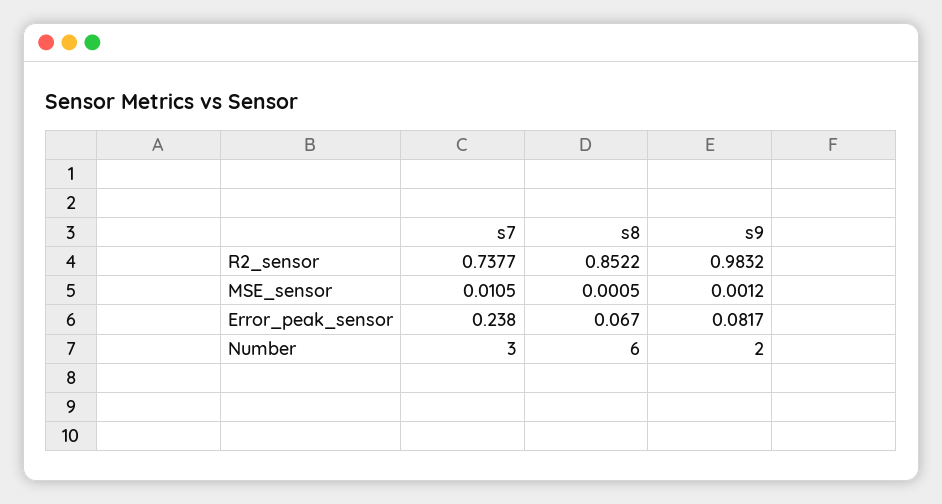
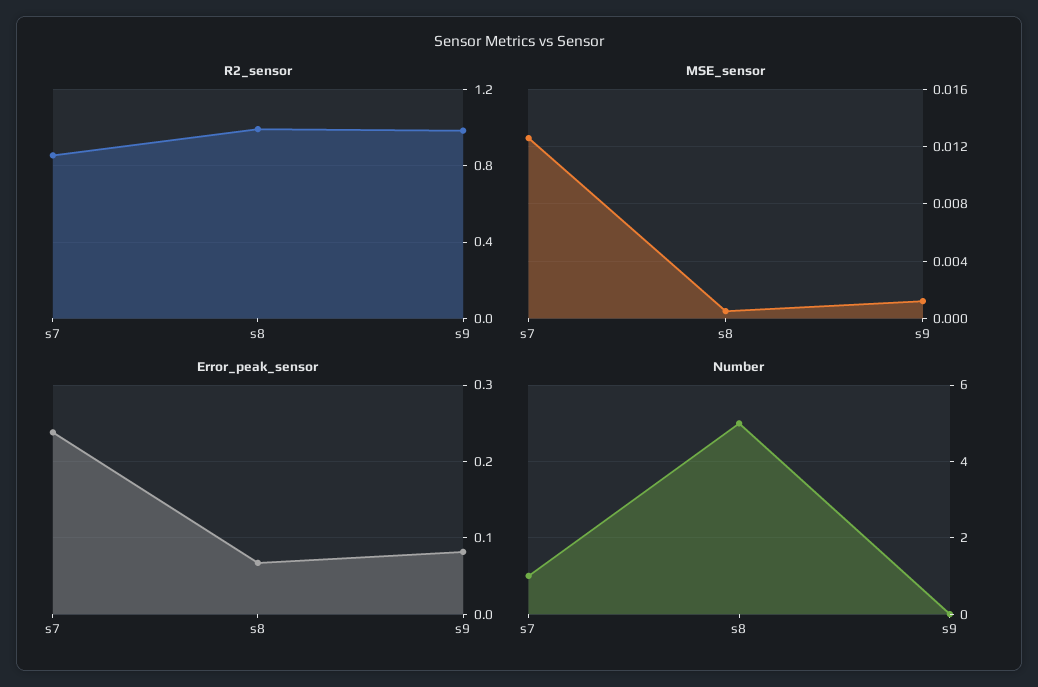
  {
    "R2_sensor": {
-     "s7": 0.7377,
+     "s7": 0.85,
-     "s8": 0.8522,
+     "s8": 1,
      "s9": 0.9832
    },
    "MSE_sensor": {
-     "s7": 0.0105,
+     "s7": 0.0125,
      "s8": 0.0005,
      "s9": 0.0012
    },
    "Error_peak_sensor": {
      "s7": 0.238,
      "s8": 0.067,
      "s9": 0.0817
    },
    "Number": {
-     "s7": 3,
+     "s7": 1,
-     "s8": 6,
+     "s8": 5,
-     "s9": 2
+     "s9": 0
    }
  }

